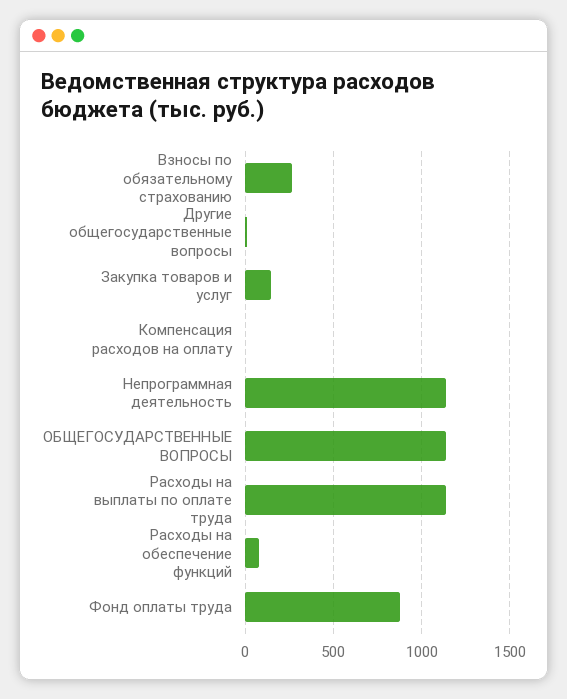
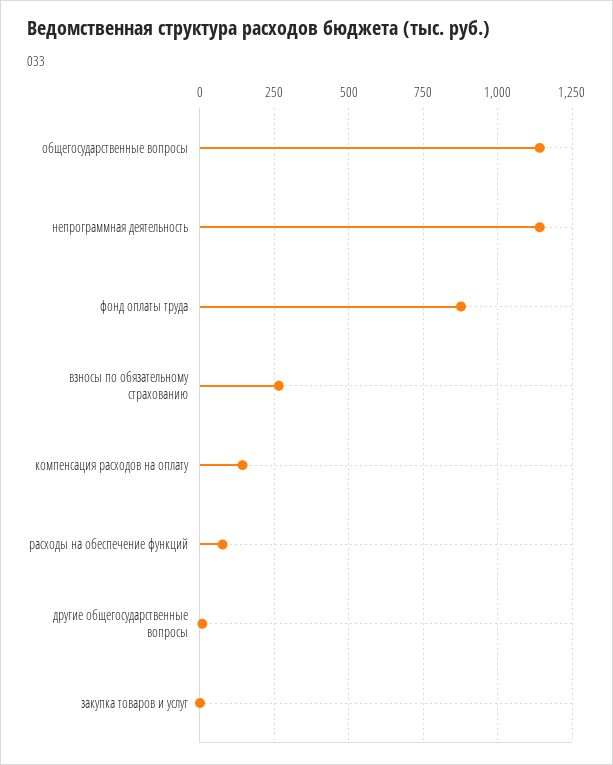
  {
    "Взносы по обязательному страхованию": 275,
    "Другие общегосударственные вопросы": 0,
-   "Закупка товаров и услуг": 150,
+   "Закупка товаров и услуг": 0,
-   "Компенсация расходов на оплату": 0,
+   "Компенсация расходов на оплату": 150,
    "Непрограммная деятельность": 1150,
    "ОБЩЕГОСУДАРСТВЕННЫЕ ВОПРОСЫ": 1150,
-   "Расходы на выплаты по оплате труда": 1150,
    "Расходы на обеспечение функций": 75,
    "Фонд оплаты труда": 875
  }

